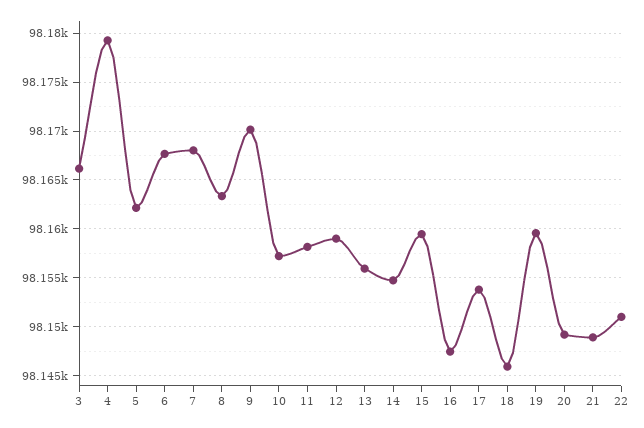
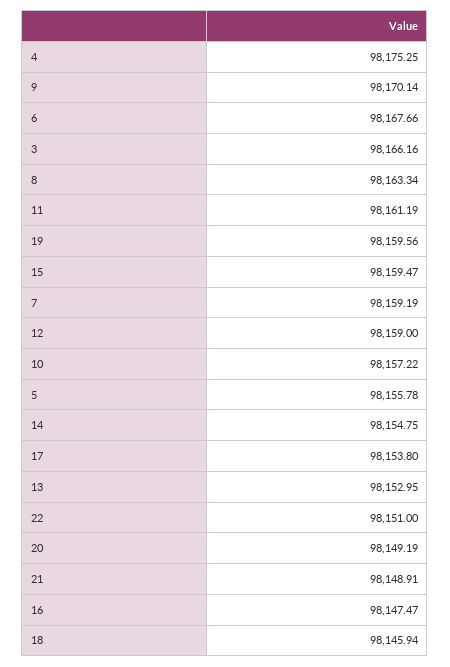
  {
    "3": 98166.16,
-   "4": 98179,
+   "4": 98175.25,
-   "5": 98162,
+   "5": 98155.78,
    "6": 98167.66,
-   "7": 98168,
+   "7": 98159.19,
    "8": 98163.34,
    "9": 98170.14,
    "10": 98157.22,
-   "11": 98158,
+   "11": 98161.19,
    "12": 98159,
-   "13": 98156,
+   "13": 98152.95,
    "14": 98154.75,
    "15": 98159.47,
    "16": 98147.47,
    "17": 98153.8,
    "18": 98145.94,
    "19": 98159.56,
    "20": 98149.19,
    "21": 98148.91,
    "22": 98151
  }

